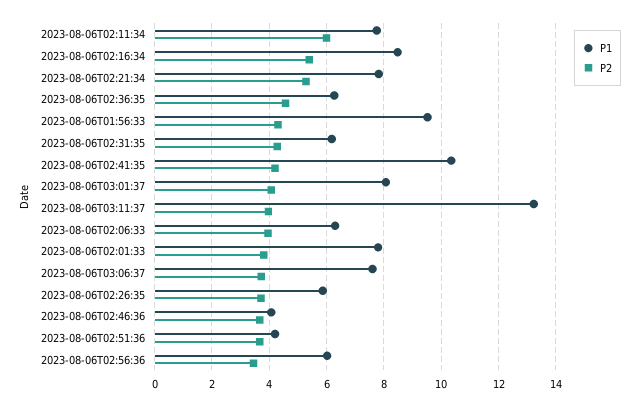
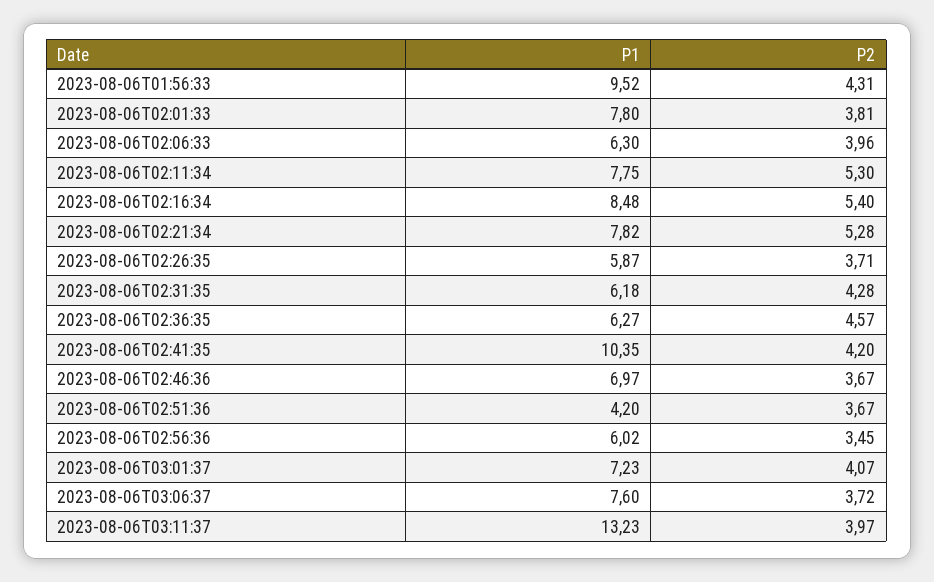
  {
    "P1": {
      "2023-08-06T02:11:34": 7.75,
      "2023-08-06T02:16:34": 8.48,
      "2023-08-06T02:21:34": 7.82,
      "2023-08-06T02:36:35": 6.27,
      "2023-08-06T01:56:33": 9.52,
      "2023-08-06T02:31:35": 6.18,
      "2023-08-06T02:41:35": 10.35,
-     "2023-08-06T03:01:37": 8,
+     "2023-08-06T03:01:37": 7.23,
      "2023-08-06T03:11:37": 13.23,
      "2023-08-06T02:06:33": 6.3,
      "2023-08-06T02:01:33": 7.8,
      "2023-08-06T03:06:37": 7.6,
      "2023-08-06T02:26:35": 5.87,
-     "2023-08-06T02:46:36": 4,
+     "2023-08-06T02:46:36": 6.97,
      "2023-08-06T02:51:36": 4.2,
      "2023-08-06T02:56:36": 6.02
    },
    "P2": {
-     "2023-08-06T02:11:34": 6,
+     "2023-08-06T02:11:34": 5.3,
      "2023-08-06T02:16:34": 5.4,
      "2023-08-06T02:21:34": 5.28,
      "2023-08-06T02:36:35": 4.57,
      "2023-08-06T01:56:33": 4.31,
      "2023-08-06T02:31:35": 4.28,
      "2023-08-06T02:41:35": 4.2,
      "2023-08-06T03:01:37": 4.07,
      "2023-08-06T03:11:37": 3.97,
      "2023-08-06T02:06:33": 3.96,
      "2023-08-06T02:01:33": 3.81,
      "2023-08-06T03:06:37": 3.72,
      "2023-08-06T02:26:35": 3.71,
      "2023-08-06T02:46:36": 3.67,
      "2023-08-06T02:51:36": 3.67,
      "2023-08-06T02:56:36": 3.45
    }
  }

